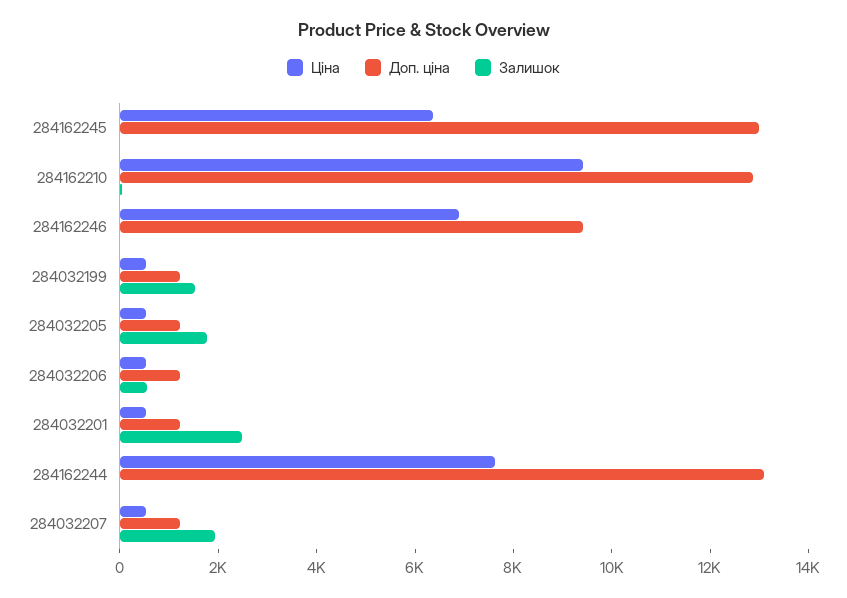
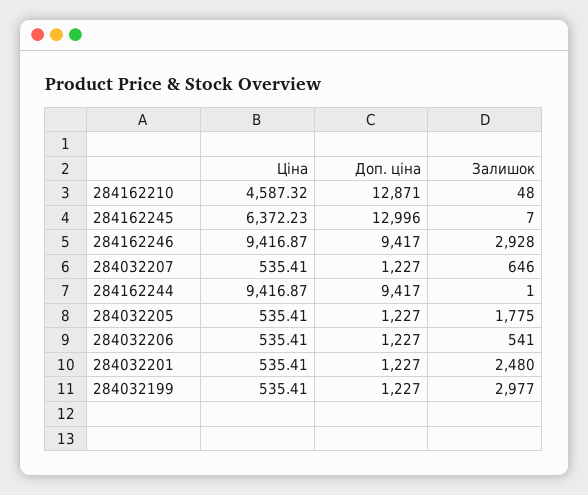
  {
    "Ціна": {
      "284162245": 6372.23,
-     "284162210": 9500,
+     "284162210": 4587.32,
-     "284162246": 7000,
+     "284162246": 9416.87,
      "284032199": 535.41,
      "284032205": 535.41,
      "284032206": 535.41,
      "284032201": 535.41,
-     "284162244": 7500,
+     "284162244": 9416.87,
      "284032207": 535.41
    },
    "Доп. ціна": {
      "284162245": 12996,
      "284162210": 12871,
      "284162246": 9417,
      "284032199": 1227,
      "284032205": 1227,
      "284032206": 1227,
      "284032201": 1227,
-     "284162244": 13000,
+     "284162244": 9417,
      "284032207": 1227
    },
    "Залишок": {
      "284162245": 7,
      "284162210": 48,
-     "284162246": 0,
+     "284162246": 2928,
-     "284032199": 1500,
+     "284032199": 2977,
      "284032205": 1775,
      "284032206": 541,
      "284032201": 2480,
      "284162244": 1,
-     "284032207": 2000
+     "284032207": 646
    }
  }

